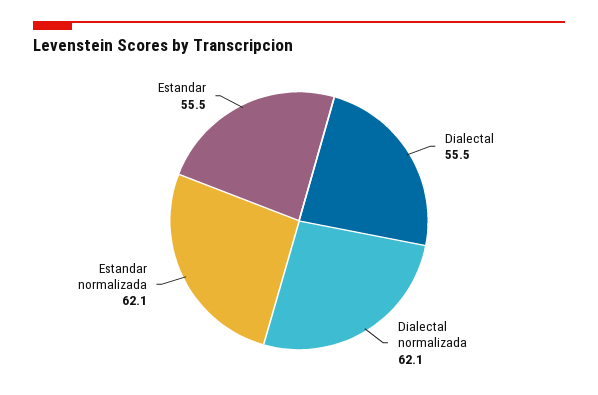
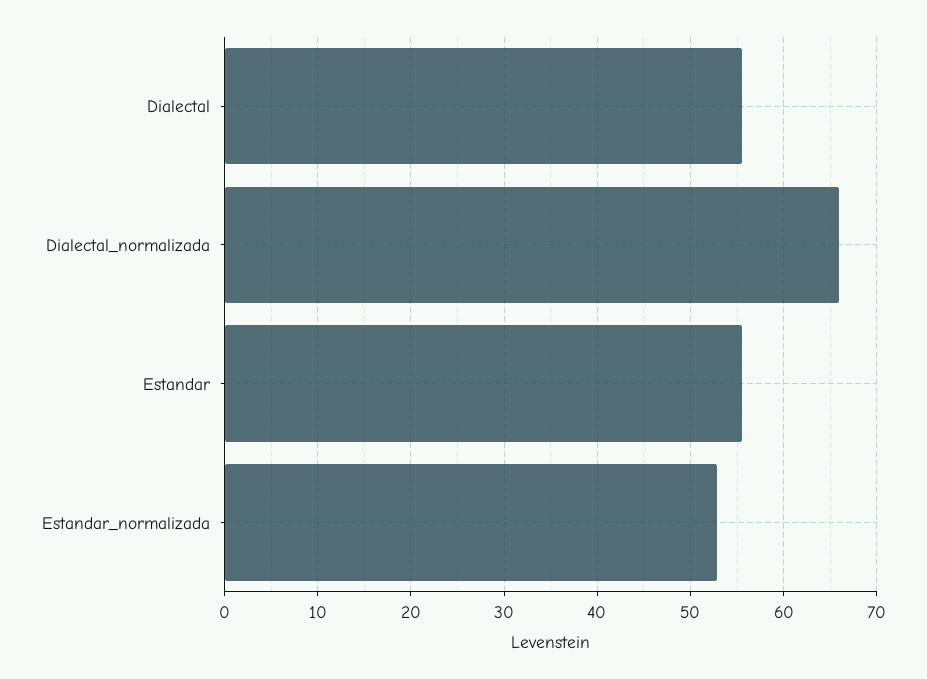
  {
    "Dialectal": 55.5,
-   "Dialectal normalizada": 62.1,
+   "Dialectal normalizada": 66,
-   "Estandar normalizada": 62.1,
+   "Estandar normalizada": 53,
    "Estandar": 55.5
  }

